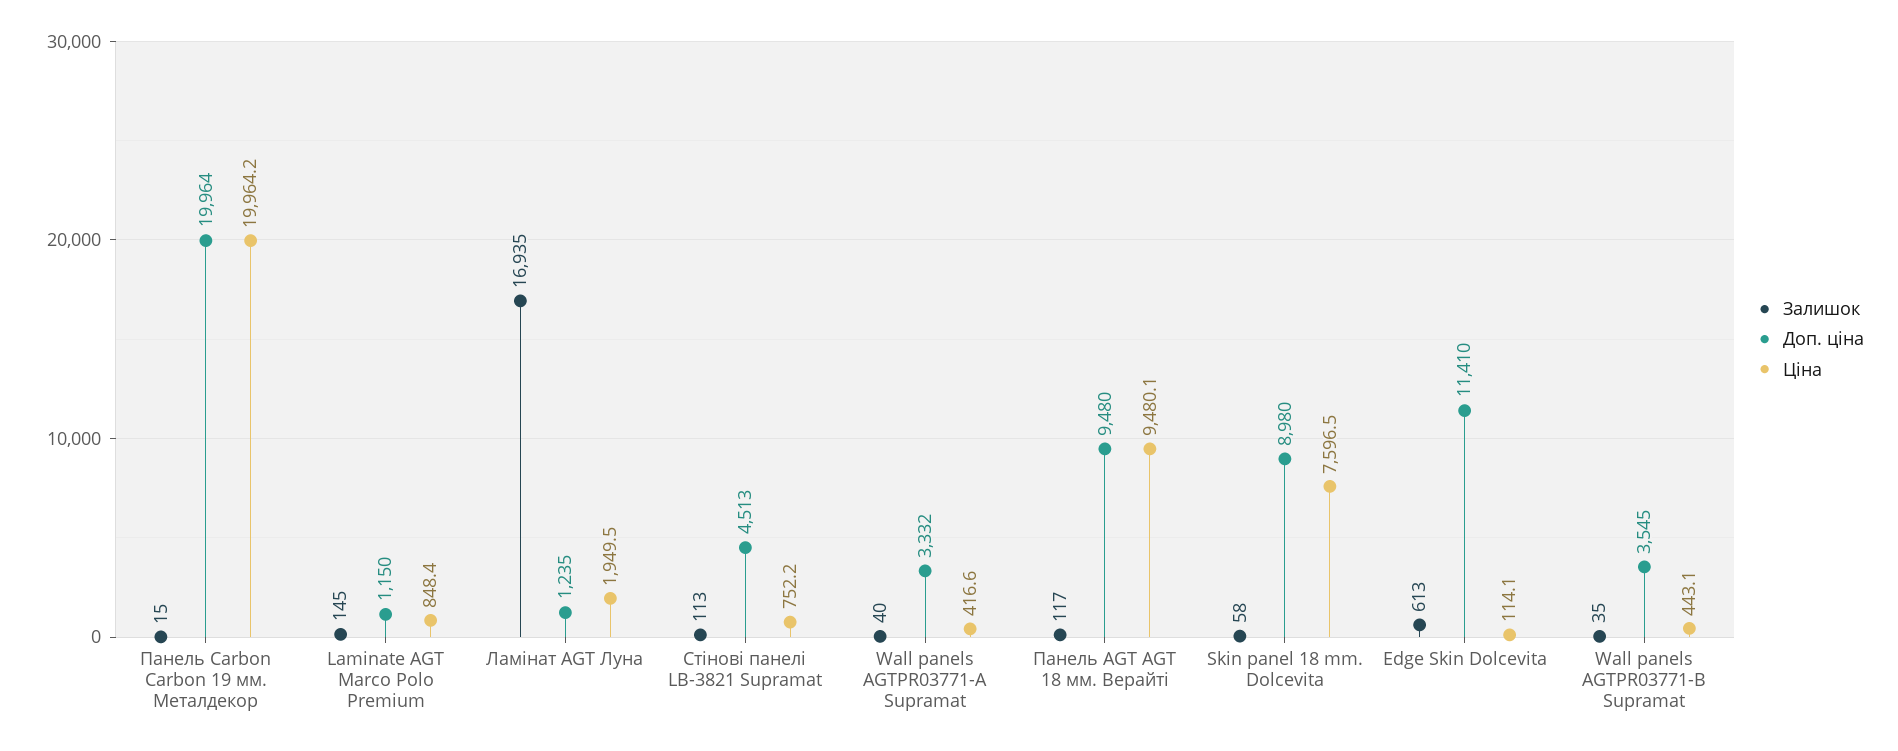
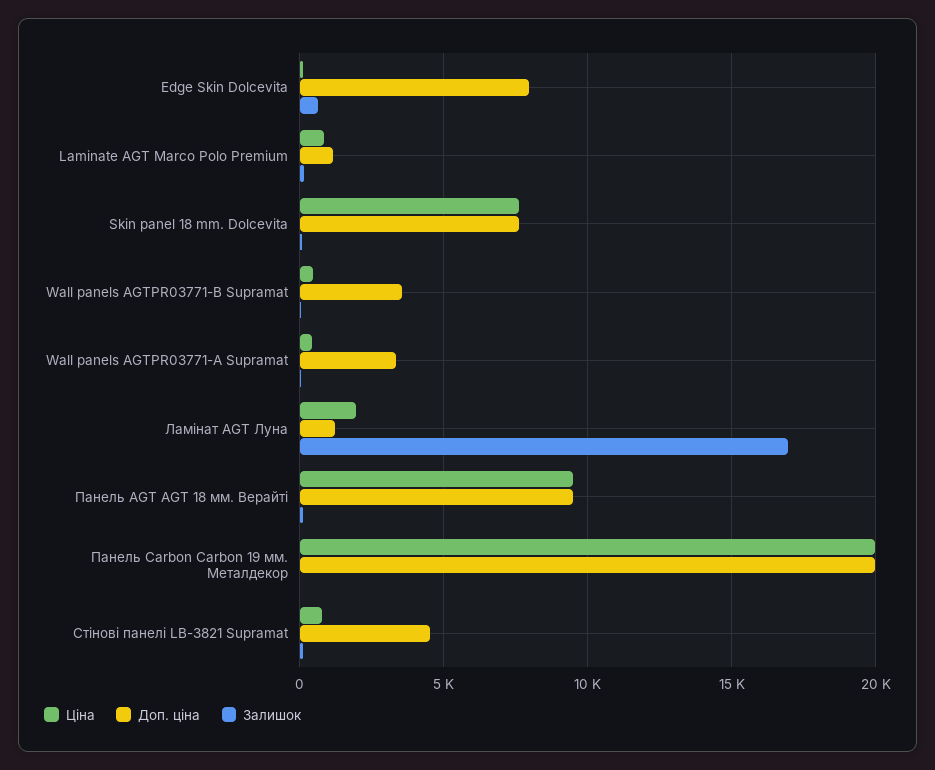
  {
    "Залишок": {
      "Панель Carbon Carbon 19 мм. Металдекор": 15,
      "Laminate AGT Marco Polo Premium": 145,
      "Ламінат AGT Луна": 16935,
      "Стінові панелі LB-3821 Supramat": 113,
      "Wall panels AGTPR03771-А Supramat": 40,
      "Панель AGT AGT 18 мм. Верайті": 117,
      "Skin panel 18 mm. Dolcevita": 58,
      "Edge Skin Dolcevita": 613,
      "Wall panels AGTPR03771-B Supramat": 35
    },
    "Доп. ціна": {
      "Панель Carbon Carbon 19 мм. Металдекор": 19964,
      "Laminate AGT Marco Polo Premium": 1150,
      "Ламінат AGT Луна": 1235,
      "Стінові панелі LB-3821 Supramat": 4513,
      "Wall panels AGTPR03771-А Supramat": 3332,
      "Панель AGT AGT 18 мм. Верайті": 9480,
-     "Skin panel 18 mm. Dolcevita": 8980,
+     "Skin panel 18 mm. Dolcevita": 7500,
-     "Edge Skin Dolcevita": 11410,
+     "Edge Skin Dolcevita": 8000,
      "Wall panels AGTPR03771-B Supramat": 3545
    },
    "Ціна": {
      "Панель Carbon Carbon 19 мм. Металдекор": 19964.2,
      "Laminate AGT Marco Polo Premium": 848.4,
      "Ламінат AGT Луна": 1949.5,
      "Стінові панелі LB-3821 Supramat": 752.2,
      "Wall panels AGTPR03771-А Supramat": 416.6,
      "Панель AGT AGT 18 мм. Верайті": 9480.1,
      "Skin panel 18 mm. Dolcevita": 7596.5,
      "Edge Skin Dolcevita": 114.1,
      "Wall panels AGTPR03771-B Supramat": 443.1
    }
  }

